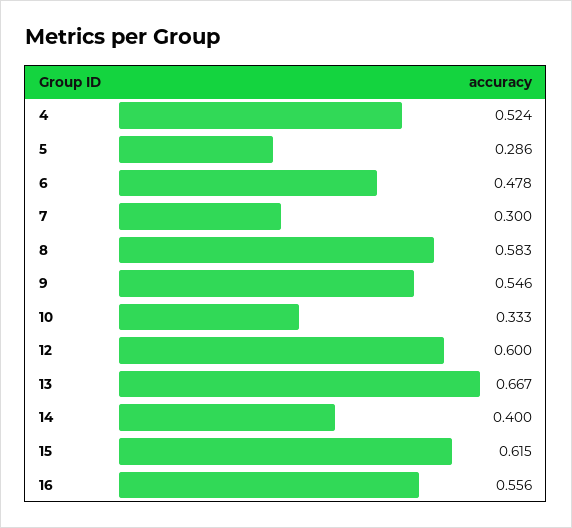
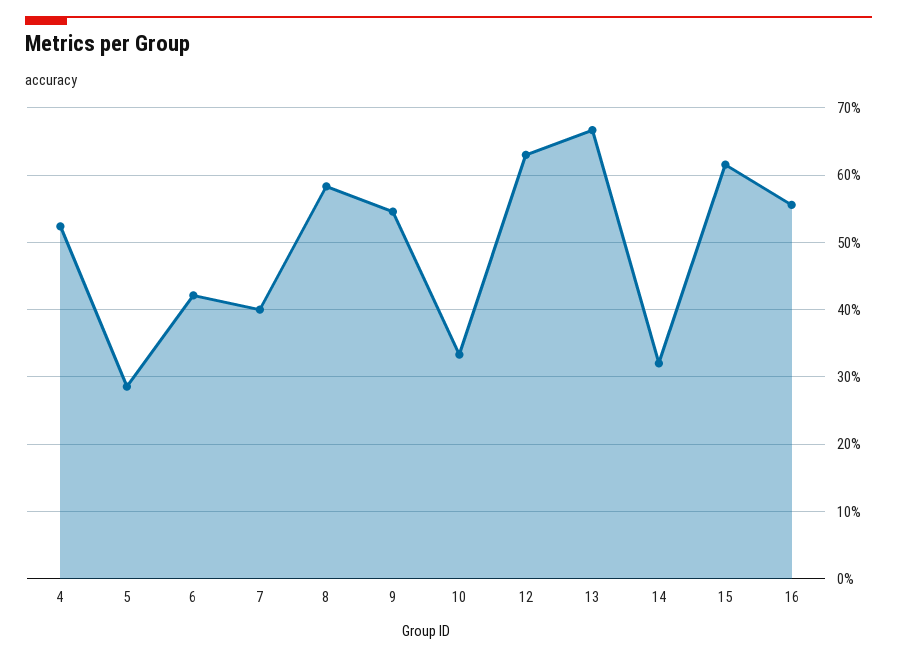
  {
    "4": 0.524,
    "5": 0.286,
-   "6": 0.478,
+   "6": 0.42,
-   "7": 0.3,
+   "7": 0.4,
    "8": 0.583,
    "9": 0.546,
    "10": 0.333,
-   "12": 0.6,
+   "12": 0.63,
    "13": 0.667,
-   "14": 0.4,
+   "14": 0.32,
    "15": 0.615,
    "16": 0.556
  }

